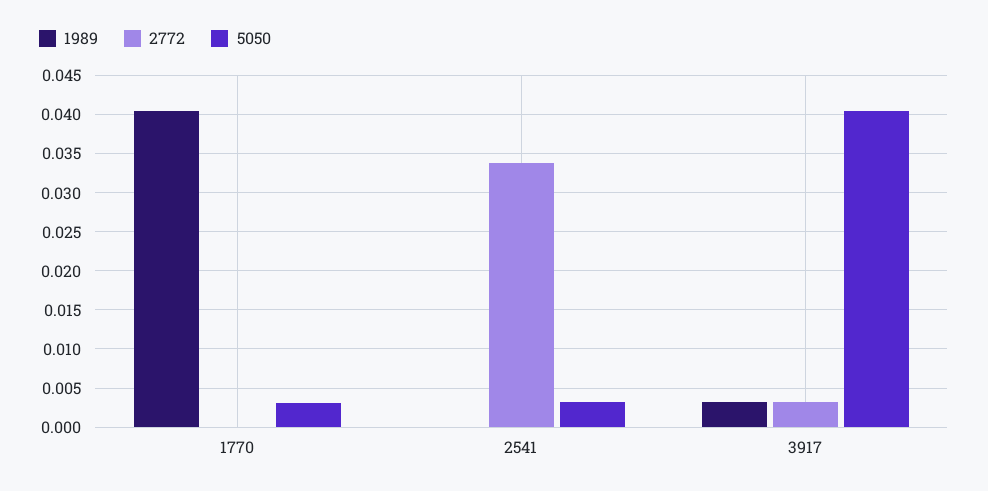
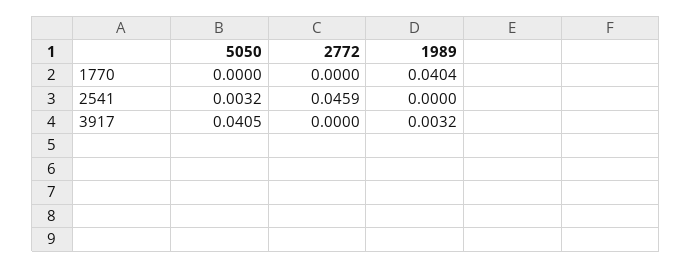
  {
    "1989": {
      "1770": 0.0404,
      "2541": 0,
      "3917": 0.0032
    },
    "2772": {
      "1770": 0,
-     "2541": 0.034,
+     "2541": 0.0459,
-     "3917": 0.003
+     "3917": 0
    },
    "5050": {
-     "1770": 0.003,
+     "1770": 0,
      "2541": 0.0032,
      "3917": 0.0405
    }
  }

